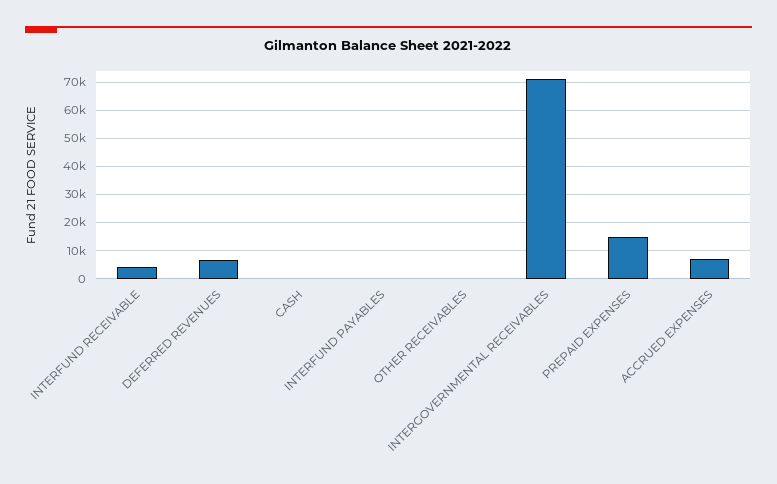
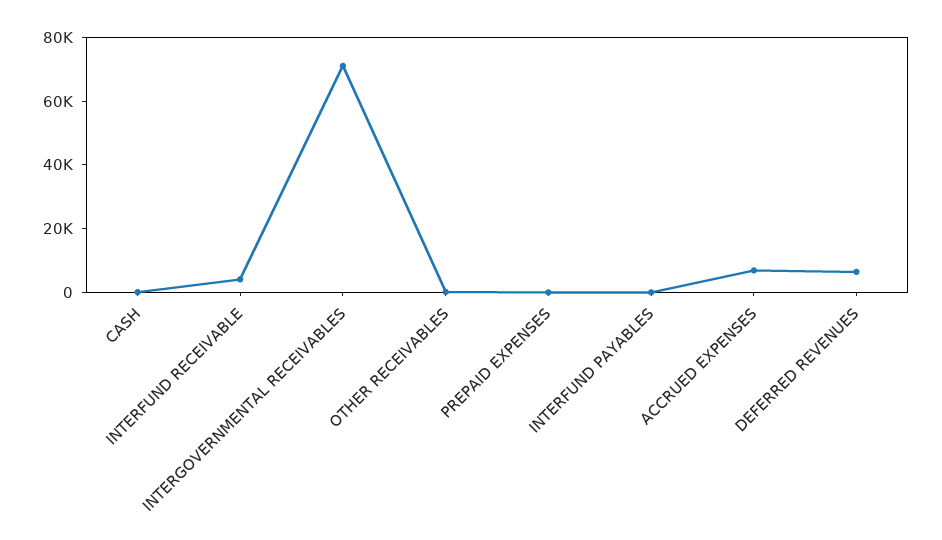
  {
    "INTERFUND RECEIVABLE": 5000,
    "DEFERRED REVENUES": 7500,
    "CASH": 0,
    "INTERFUND PAYABLES": 0,
    "OTHER RECEIVABLES": 0,
    "INTERGOVERNMENTAL RECEIVABLES": 70000,
-   "PREPAID EXPENSES": 15000,
+   "PREPAID EXPENSES": 0,
    "ACCRUED EXPENSES": 7500
  }

